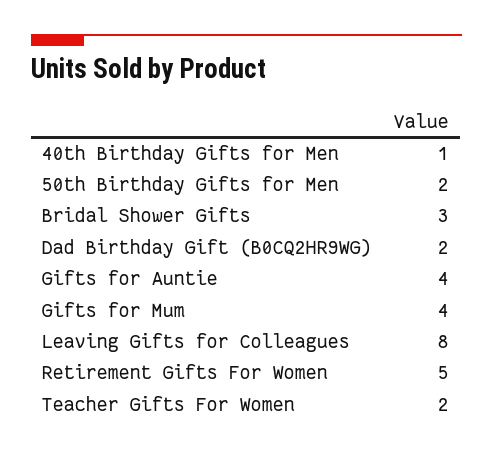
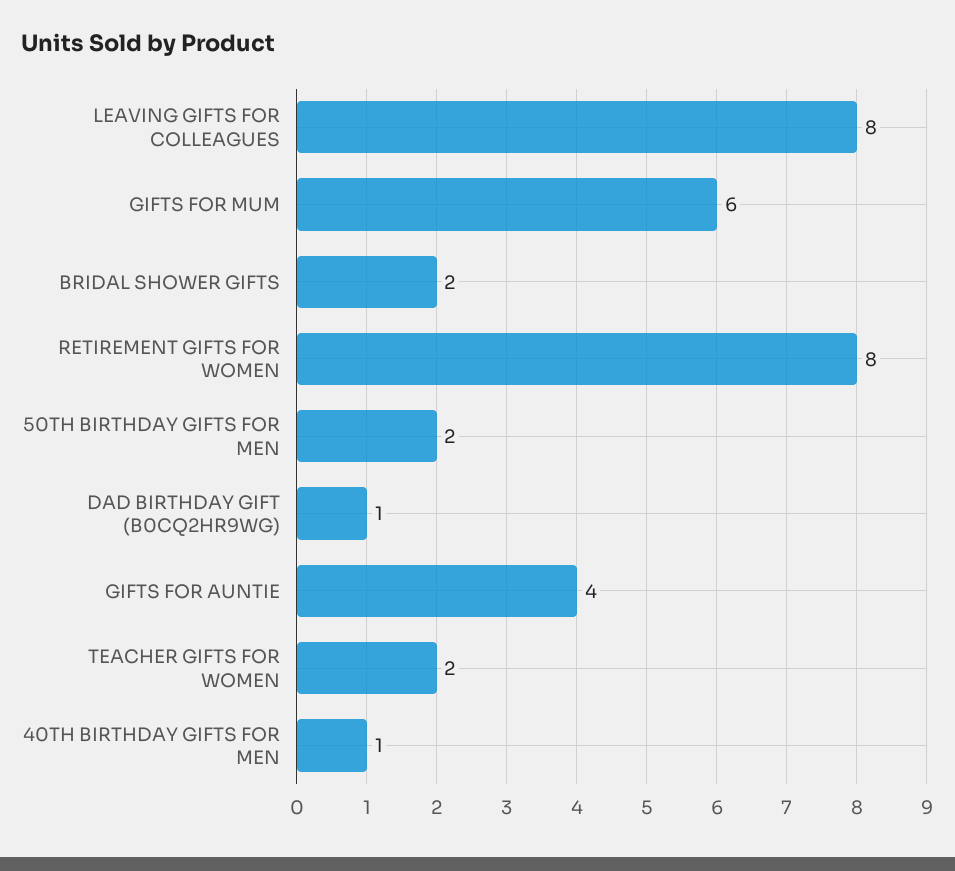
  {
    "40th Birthday Gifts for Men": 1,
    "50th Birthday Gifts for Men": 2,
-   "Bridal Shower Gifts": 3,
+   "Bridal Shower Gifts": 2,
-   "Dad Birthday Gift (B0CQ2HR9WG)": 2,
+   "Dad Birthday Gift (B0CQ2HR9WG)": 1,
    "Gifts for Auntie": 4,
-   "Gifts for Mum": 4,
+   "Gifts for Mum": 6,
    "Leaving Gifts for Colleagues": 8,
-   "Retirement Gifts For Women": 5,
+   "Retirement Gifts For Women": 8,
    "Teacher Gifts For Women": 2
  }

